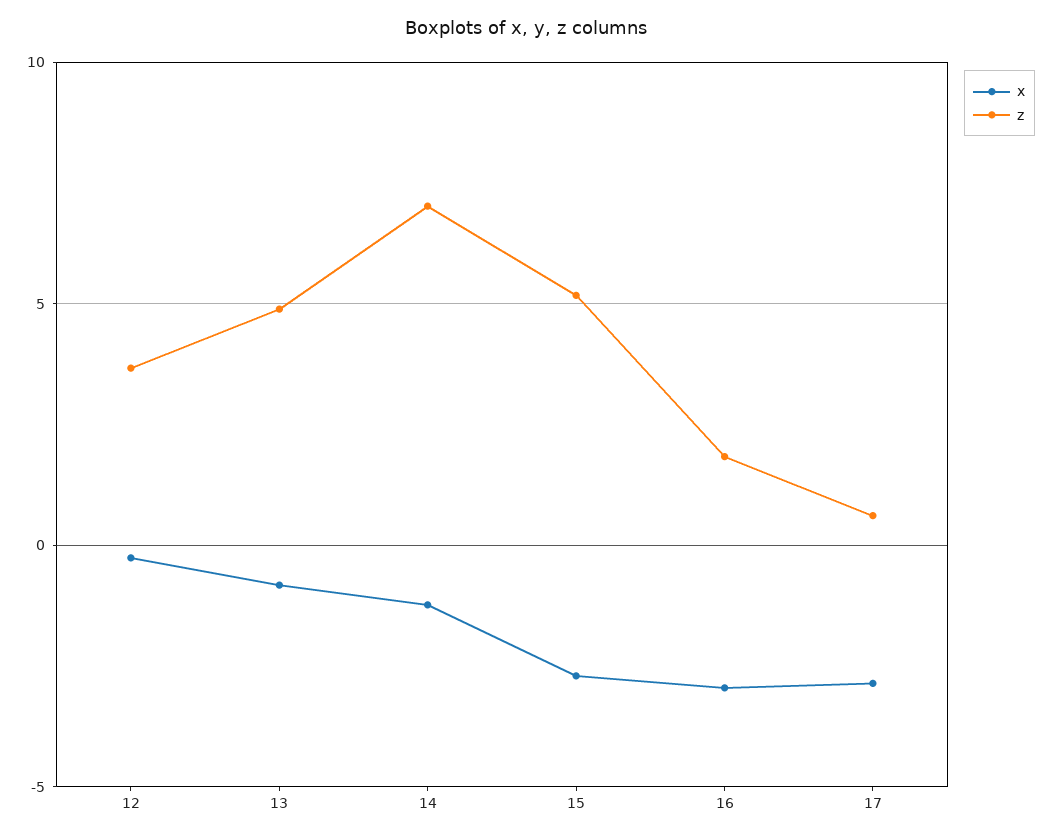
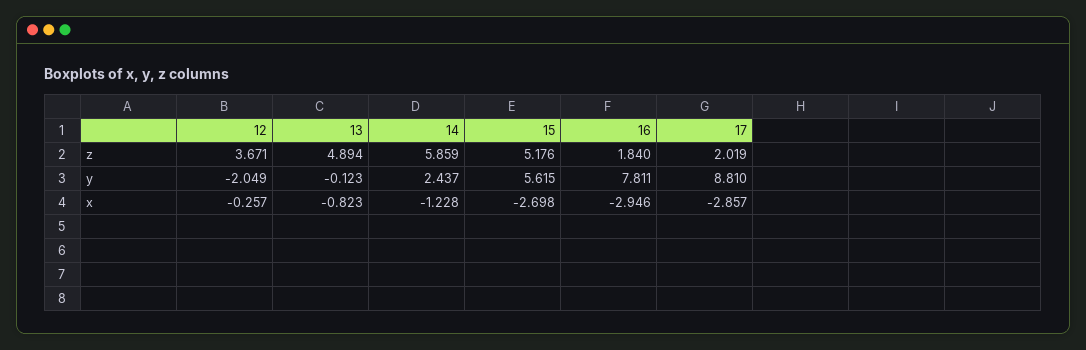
  {
    "x": {
      "12": -0.257,
      "13": -0.823,
      "14": -1.228,
      "15": -2.698,
      "16": -2.946,
      "17": -2.857
    },
    "z": {
      "12": 3.671,
      "13": 4.894,
-     "14": 7,
+     "14": 5.859,
      "15": 5.176,
      "16": 1.84,
-     "17": 0.5
+     "17": 2.019
-   }
+   },
+   "y": {
+     "12": -2.049,
+     "13": -0.123,
+     "14": 2.437,
+     "15": 5.615,
+     "16": 7.811,
+     "17": 8.81
+   }
  }

